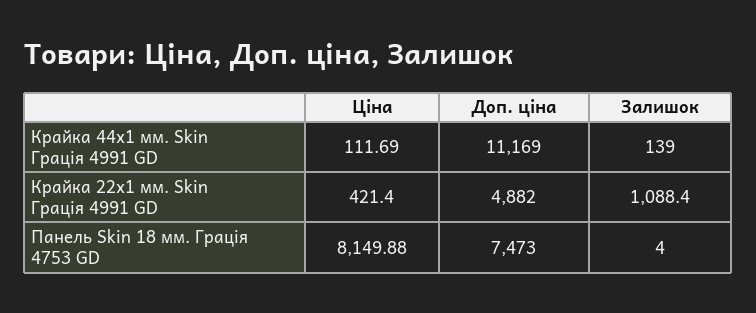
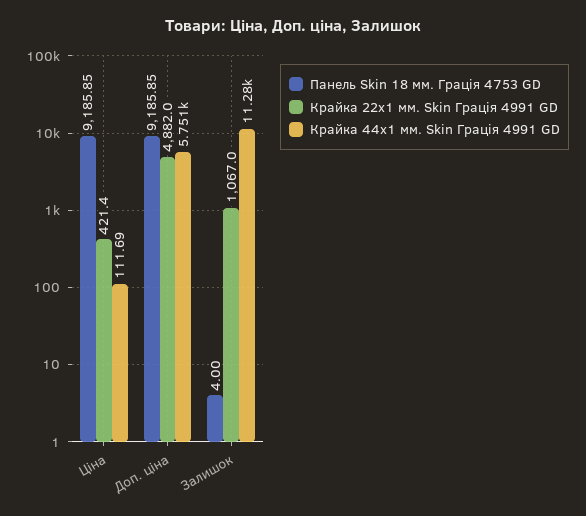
  {
    "Крайка 44x1 мм. Skin Грація 4991 GD": {
      "Ціна": 111.69,
-     "Доп. ціна": 11169,
+     "Доп. ціна": 5751,
-     "Залишок": 139
+     "Залишок": 11280
    },
    "Крайка 22x1 мм. Skin Грація 4991 GD": {
      "Ціна": 421.4,
      "Доп. ціна": 4882,
-     "Залишок": 1088.4
+     "Залишок": 1067
    },
    "Панель Skin 18 мм. Грація 4753 GD": {
-     "Ціна": 8149.88,
+     "Ціна": 9185.85,
-     "Доп. ціна": 7473,
+     "Доп. ціна": 9185.85,
      "Залишок": 4
    }
  }

